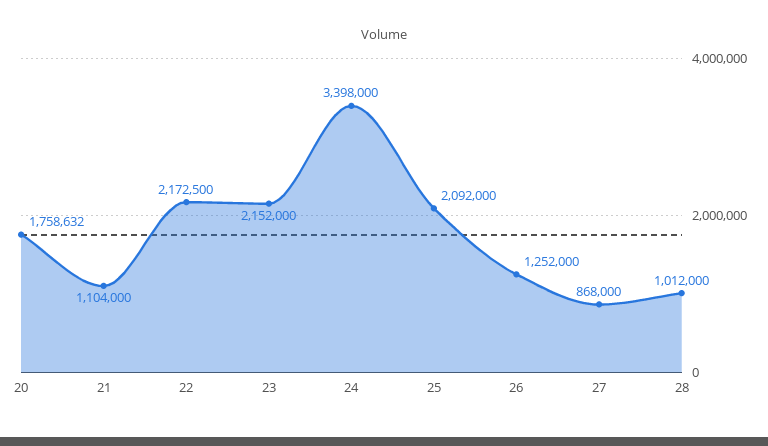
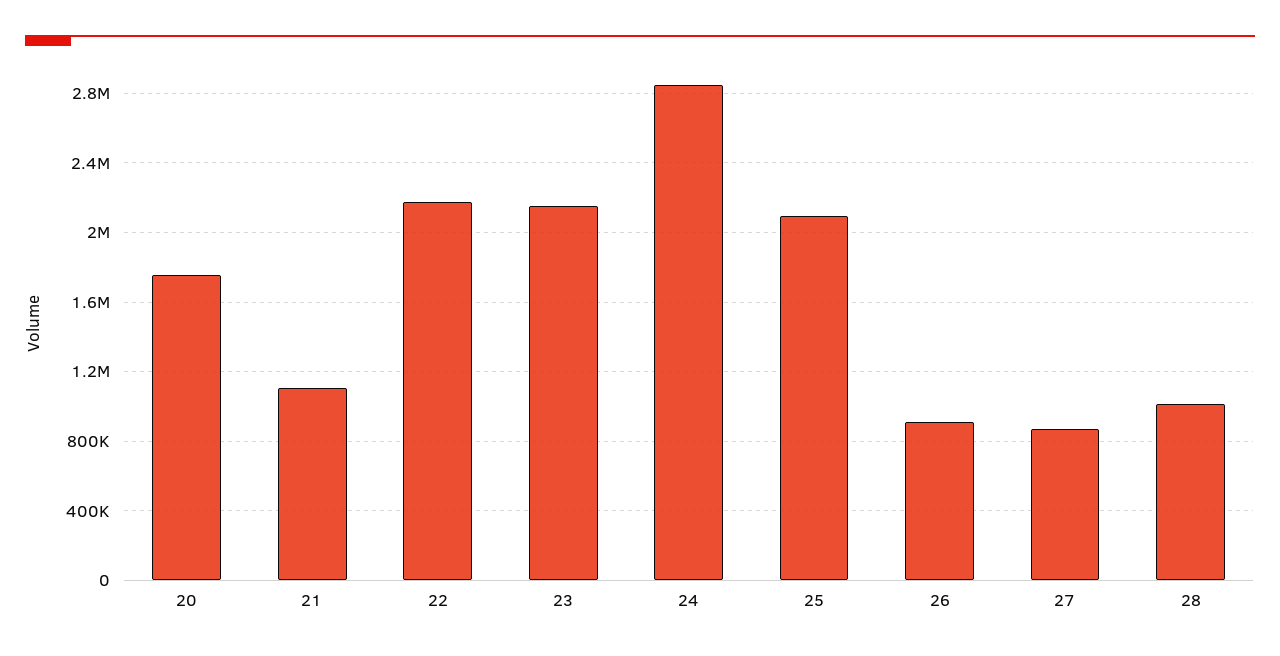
  {
    "20": 1758632,
    "21": 1104000,
    "22": 2172500,
    "23": 2152000,
-   "24": 3398000,
+   "24": 2850000,
    "25": 2092000,
-   "26": 1252000,
+   "26": 900000,
    "27": 868000,
    "28": 1012000
  }

